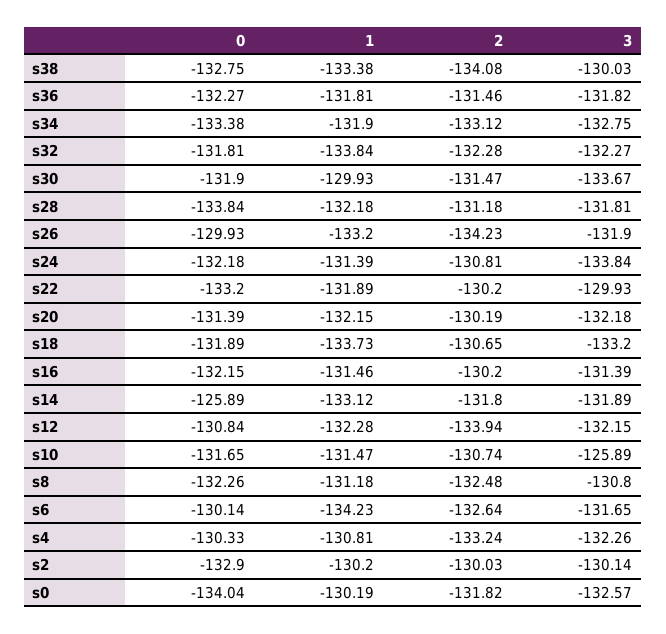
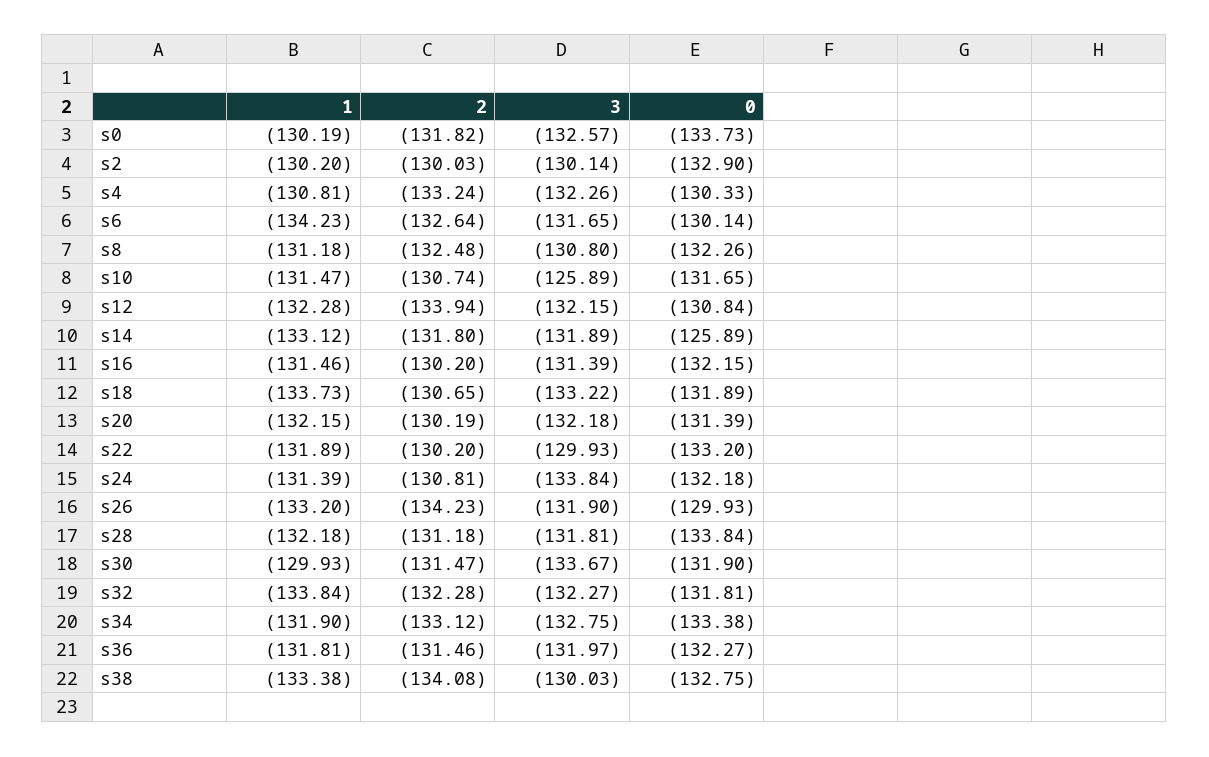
  {
    "0": {
      "s38": -132.75,
      "s36": -132.27,
      "s34": -133.38,
      "s32": -131.81,
      "s30": -131.9,
      "s28": -133.84,
      "s26": -129.93,
      "s24": -132.18,
      "s22": -133.2,
      "s20": -131.39,
      "s18": -131.89,
      "s16": -132.15,
      "s14": -125.89,
      "s12": -130.84,
      "s10": -131.65,
      "s8": -132.26,
      "s6": -130.14,
      "s4": -130.33,
      "s2": -132.9,
-     "s0": -134.04
+     "s0": -133.73
    },
    "1": {
      "s38": -133.38,
      "s36": -131.81,
      "s34": -131.9,
      "s32": -133.84,
      "s30": -129.93,
      "s28": -132.18,
      "s26": -133.2,
      "s24": -131.39,
      "s22": -131.89,
      "s20": -132.15,
      "s18": -133.73,
      "s16": -131.46,
      "s14": -133.12,
      "s12": -132.28,
      "s10": -131.47,
      "s8": -131.18,
      "s6": -134.23,
      "s4": -130.81,
      "s2": -130.2,
      "s0": -130.19
    },
    "2": {
      "s38": -134.08,
      "s36": -131.46,
      "s34": -133.12,
      "s32": -132.28,
      "s30": -131.47,
      "s28": -131.18,
      "s26": -134.23,
      "s24": -130.81,
      "s22": -130.2,
      "s20": -130.19,
      "s18": -130.65,
      "s16": -130.2,
      "s14": -131.8,
      "s12": -133.94,
      "s10": -130.74,
      "s8": -132.48,
      "s6": -132.64,
      "s4": -133.24,
      "s2": -130.03,
      "s0": -131.82
    },
    "3": {
      "s38": -130.03,
-     "s36": -131.82,
+     "s36": -131.97,
      "s34": -132.75,
      "s32": -132.27,
      "s30": -133.67,
      "s28": -131.81,
      "s26": -131.9,
      "s24": -133.84,
      "s22": -129.93,
      "s20": -132.18,
-     "s18": -133.2,
+     "s18": -133.22,
      "s16": -131.39,
      "s14": -131.89,
      "s12": -132.15,
      "s10": -125.89,
      "s8": -130.8,
      "s6": -131.65,
      "s4": -132.26,
      "s2": -130.14,
      "s0": -132.57
    }
  }

